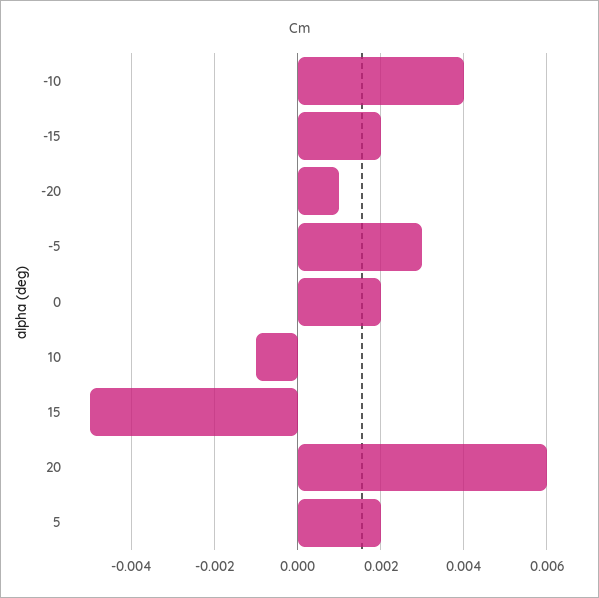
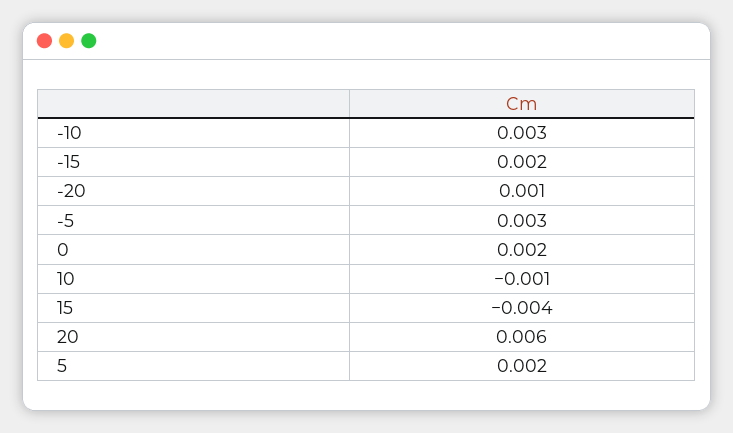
  {
-   "-10": 0.004,
+   "-10": 0.003,
    "-15": 0.002,
    "-20": 0.001,
    "-5": 0.003,
    "0": 0.002,
    "10": -0.001,
-   "15": -0.005,
+   "15": -0.004,
    "20": 0.006,
    "5": 0.002
  }

